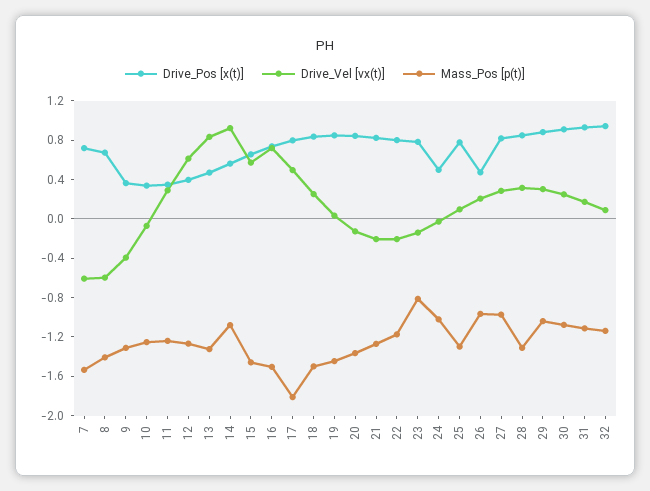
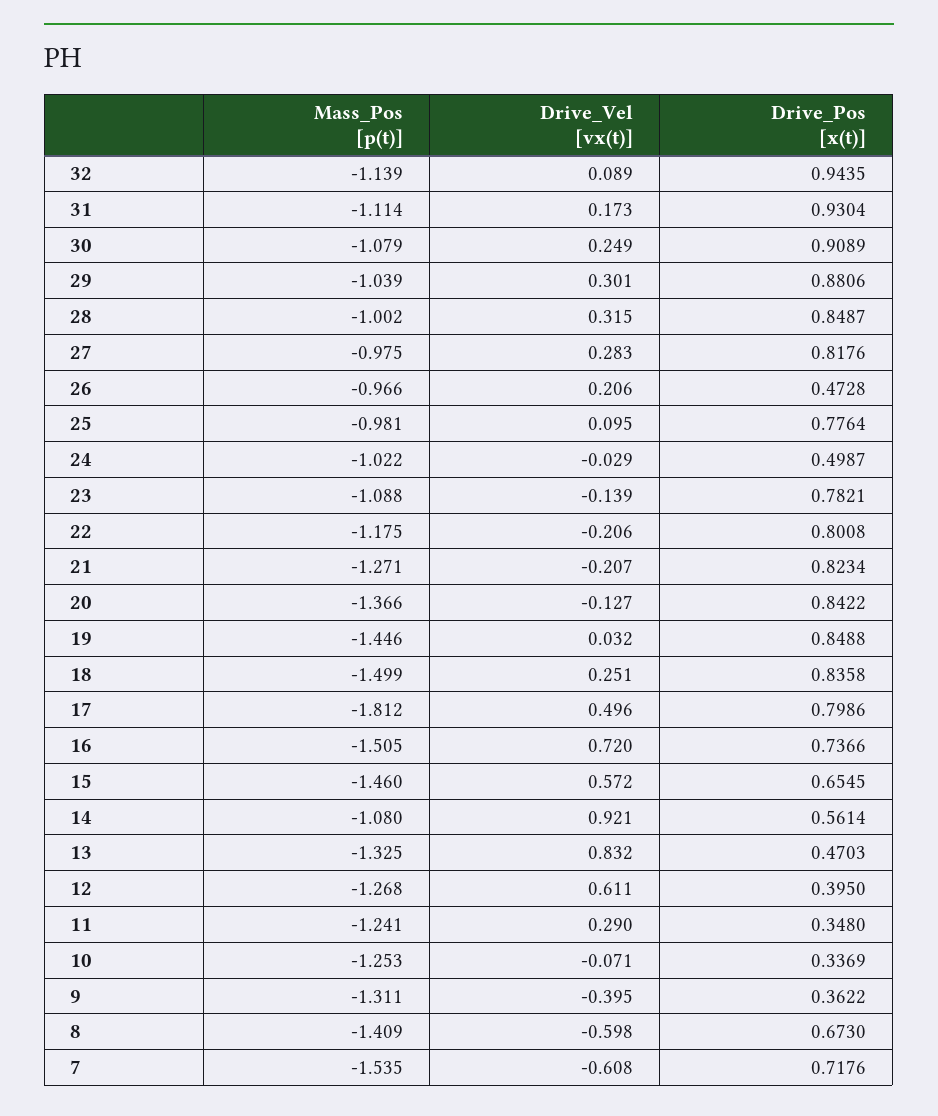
  {
    "Drive_Pos [x(t)]": {
      "7": 0.7176,
      "8": 0.673,
      "9": 0.3622,
      "10": 0.3369,
      "11": 0.348,
      "12": 0.395,
      "13": 0.4703,
      "14": 0.5614,
      "15": 0.6545,
      "16": 0.7366,
      "17": 0.7986,
      "18": 0.8358,
      "19": 0.8488,
      "20": 0.8422,
      "21": 0.8234,
      "22": 0.8008,
      "23": 0.7821,
      "24": 0.4987,
      "25": 0.7764,
      "26": 0.4728,
      "27": 0.8176,
      "28": 0.8487,
      "29": 0.8806,
      "30": 0.9089,
      "31": 0.9304,
      "32": 0.9435
    },
    "Drive_Vel [vx(t)]": {
      "7": -0.608,
      "8": -0.598,
      "9": -0.395,
      "10": -0.071,
      "11": 0.29,
      "12": 0.611,
      "13": 0.832,
      "14": 0.921,
      "15": 0.572,
      "16": 0.72,
      "17": 0.496,
      "18": 0.251,
      "19": 0.032,
      "20": -0.127,
      "21": -0.207,
      "22": -0.206,
      "23": -0.139,
      "24": -0.029,
      "25": 0.095,
      "26": 0.206,
      "27": 0.283,
      "28": 0.315,
      "29": 0.301,
      "30": 0.249,
      "31": 0.173,
      "32": 0.089
    },
    "Mass_Pos [p(t)]": {
      "7": -1.535,
      "8": -1.409,
      "9": -1.311,
      "10": -1.253,
      "11": -1.241,
      "12": -1.268,
      "13": -1.325,
      "14": -1.08,
      "15": -1.46,
      "16": -1.505,
      "17": -1.812,
      "18": -1.499,
      "19": -1.446,
      "20": -1.366,
      "21": -1.271,
      "22": -1.175,
-     "23": -0.8,
+     "23": -1.088,
      "24": -1.022,
-     "25": -1.3,
+     "25": -0.981,
      "26": -0.966,
      "27": -0.975,
-     "28": -1.3,
+     "28": -1.002,
      "29": -1.039,
      "30": -1.079,
      "31": -1.114,
      "32": -1.139
    }
  }

